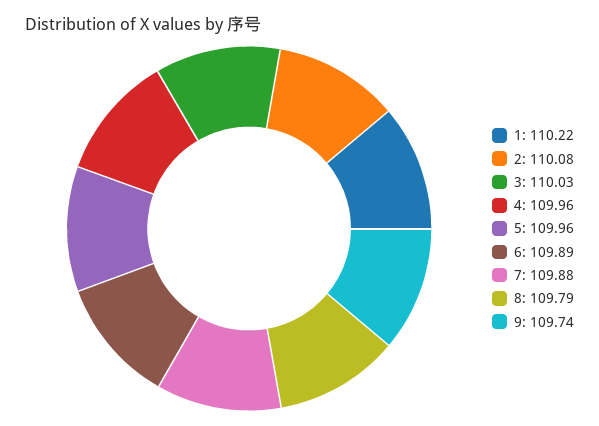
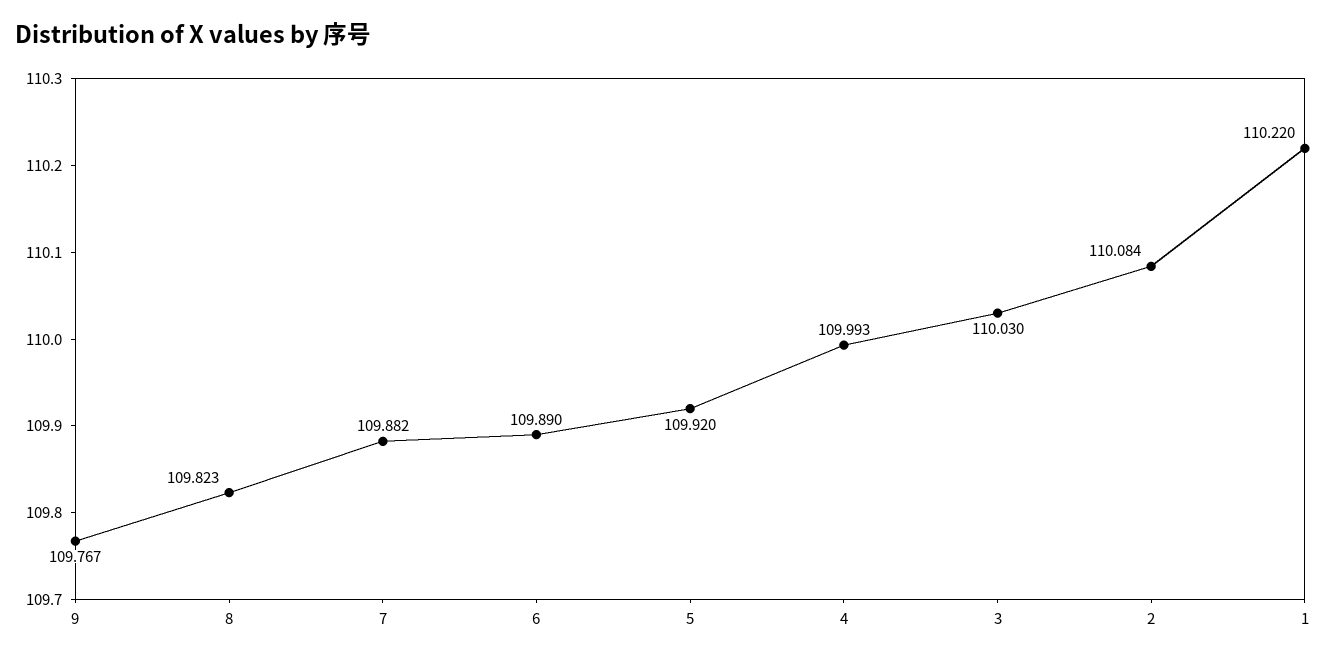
  {
    "1": 110.22,
    "2": 110.084,
    "3": 110.03,
-   "4": 109.96,
+   "4": 109.993,
-   "5": 109.96,
+   "5": 109.92,
    "6": 109.89,
    "7": 109.882,
-   "8": 109.79,
+   "8": 109.823,
-   "9": 109.74
+   "9": 109.767
  }

